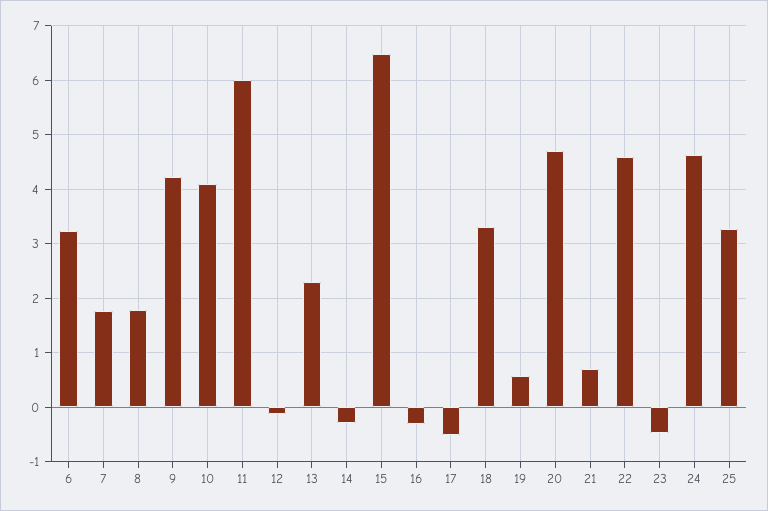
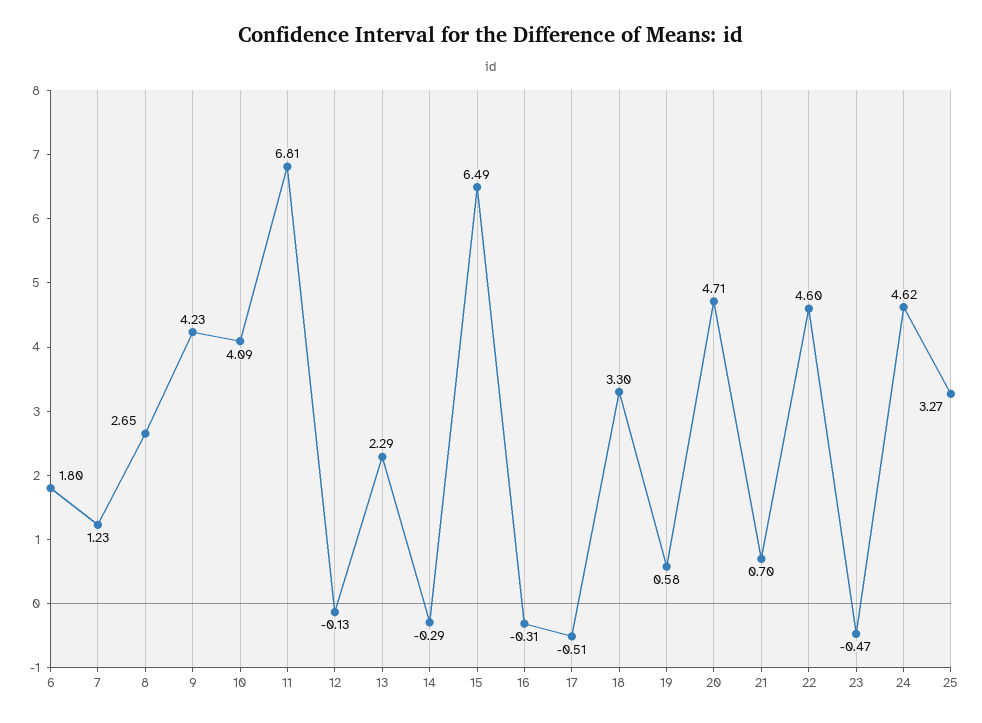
  {
-   "6": 3.2,
+   "6": 1.8,
-   "7": 1.8,
+   "7": 1.23,
-   "8": 1.8,
+   "8": 2.65,
    "9": 4.23,
    "10": 4.09,
-   "11": 6,
+   "11": 6.81,
    "12": -0.13,
    "13": 2.29,
    "14": -0.29,
    "15": 6.49,
    "16": -0.31,
    "17": -0.51,
    "18": 3.3,
    "19": 0.58,
    "20": 4.71,
    "21": 0.7,
    "22": 4.6,
    "23": -0.47,
    "24": 4.62,
    "25": 3.27
  }

